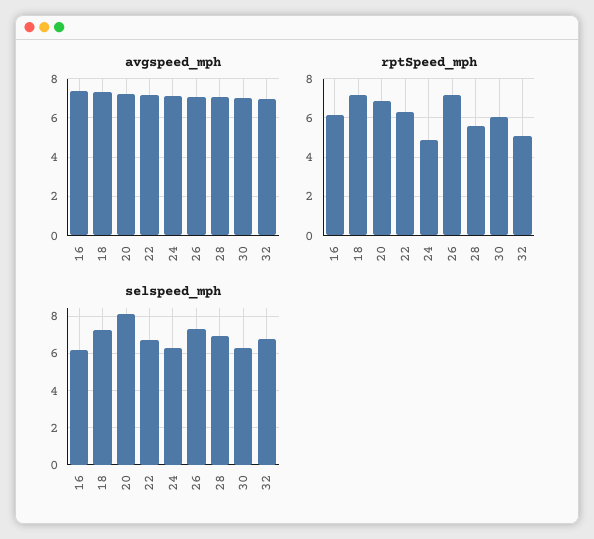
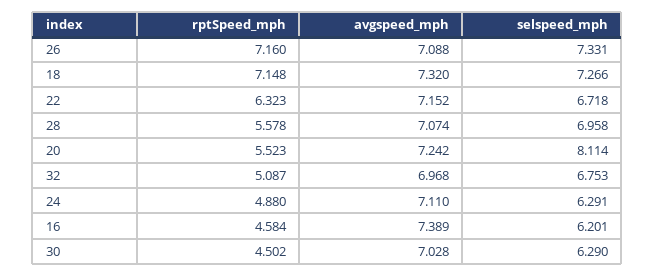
  {
    "avgspeed_mph": {
      "16": 7.389,
      "18": 7.32,
      "20": 7.242,
      "22": 7.152,
      "24": 7.11,
      "26": 7.088,
      "28": 7.074,
      "30": 7.028,
      "32": 6.968
    },
    "rptSpeed_mph": {
-     "16": 6,
+     "16": 4.584,
      "18": 7.148,
-     "20": 7,
+     "20": 5.523,
      "22": 6.323,
      "24": 4.88,
      "26": 7.16,
      "28": 5.578,
-     "30": 6,
+     "30": 4.502,
      "32": 5.087
    },
    "selspeed_mph": {
      "16": 6.201,
      "18": 7.266,
      "20": 8.114,
      "22": 6.718,
      "24": 6.291,
      "26": 7.331,
      "28": 6.958,
      "30": 6.29,
      "32": 6.753
    }
  }

